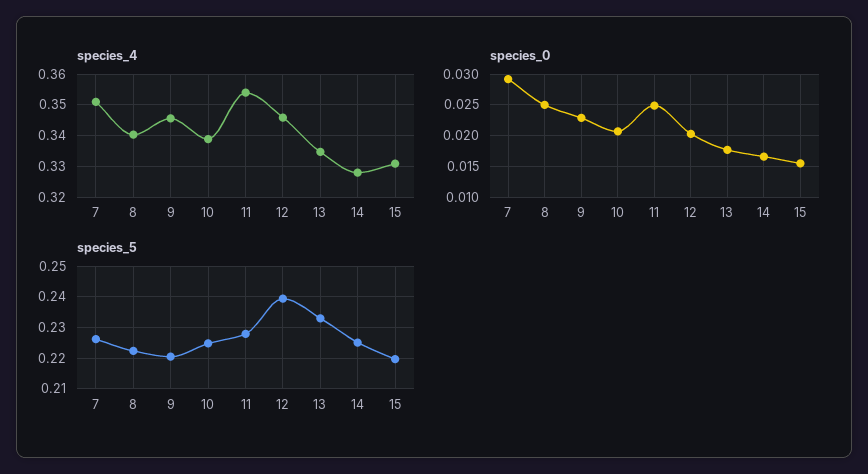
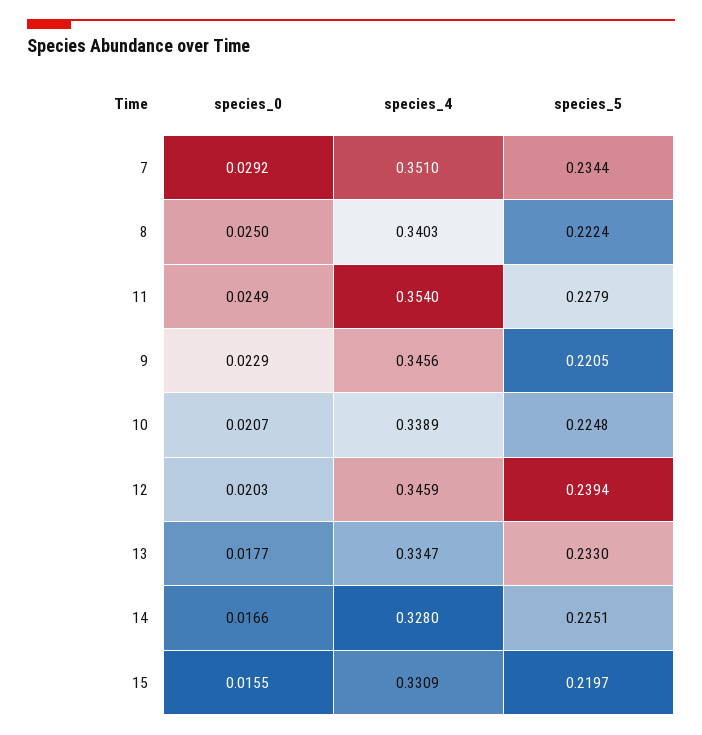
  {
    "species_4": {
      "7": 0.351,
      "8": 0.3403,
      "9": 0.3456,
      "10": 0.3389,
      "11": 0.354,
      "12": 0.3459,
      "13": 0.3347,
      "14": 0.328,
      "15": 0.3309
    },
    "species_0": {
      "7": 0.0292,
      "8": 0.025,
      "9": 0.0229,
      "10": 0.0207,
      "11": 0.0249,
      "12": 0.0203,
      "13": 0.0177,
      "14": 0.0166,
      "15": 0.0155
    },
    "species_5": {
-     "7": 0.226,
+     "7": 0.2344,
      "8": 0.2224,
      "9": 0.2205,
      "10": 0.2248,
      "11": 0.2279,
      "12": 0.2394,
      "13": 0.233,
      "14": 0.2251,
      "15": 0.2197
    }
  }

